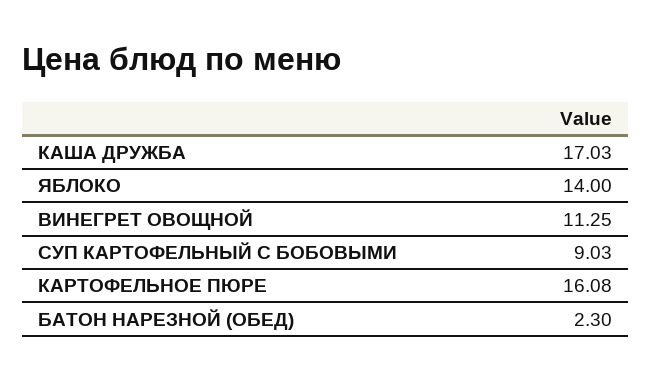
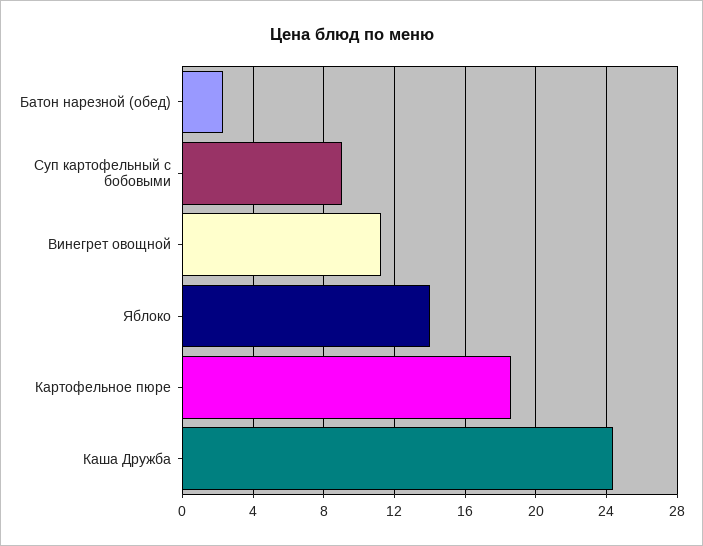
  {
-   "КАША ДРУЖБА": 17.03,
+   "КАША ДРУЖБА": 24.5,
    "ЯБЛОКО": 14,
    "ВИНЕГРЕТ ОВОЩНОЙ": 11.25,
    "СУП КАРТОФЕЛЬНЫЙ С БОБОВЫМИ": 9.03,
-   "КАРТОФЕЛЬНОЕ ПЮРЕ": 16.08,
+   "КАРТОФЕЛЬНОЕ ПЮРЕ": 18.5,
    "БАТОН НАРЕЗНОЙ (ОБЕД)": 2.3
  }

